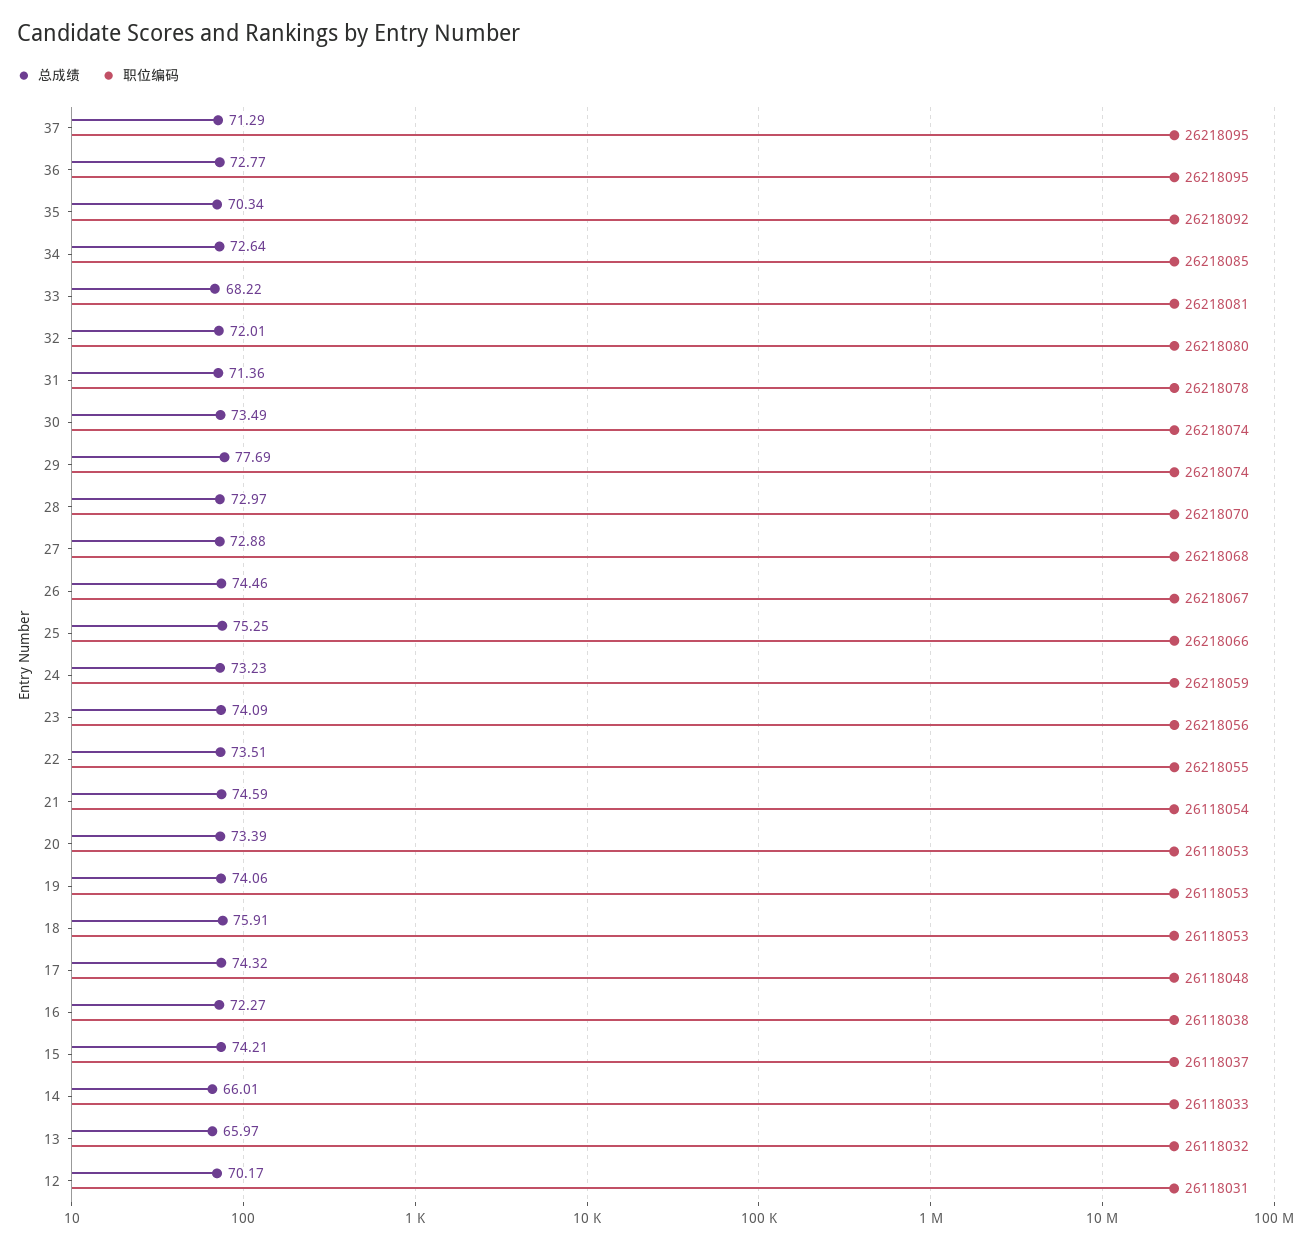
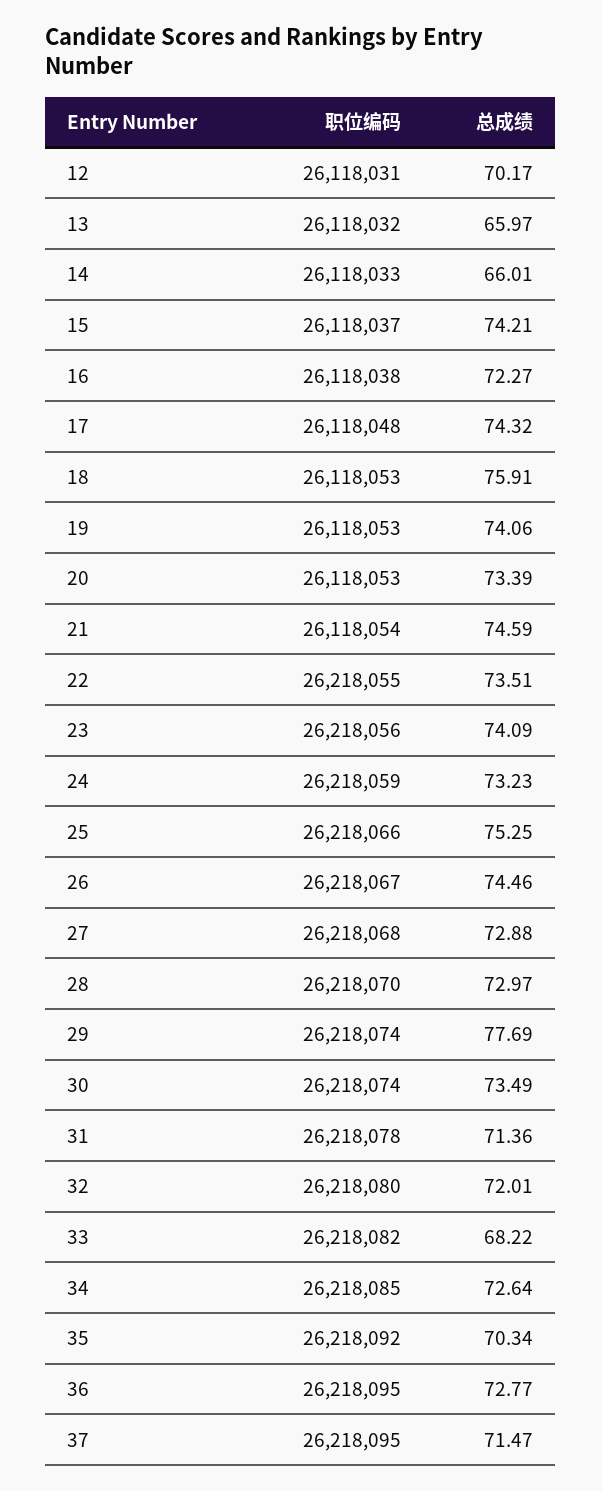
  {
    "总成绩": {
-     "37": 71.29,
+     "37": 71.47,
      "36": 72.77,
      "35": 70.34,
      "34": 72.64,
      "33": 68.22,
      "32": 72.01,
      "31": 71.36,
      "30": 73.49,
      "29": 77.69,
      "28": 72.97,
      "27": 72.88,
      "26": 74.46,
      "25": 75.25,
      "24": 73.23,
      "23": 74.09,
      "22": 73.51,
      "21": 74.59,
      "20": 73.39,
      "19": 74.06,
      "18": 75.91,
      "17": 74.32,
      "16": 72.27,
      "15": 74.21,
      "14": 66.01,
      "13": 65.97,
      "12": 70.17
    },
    "职位编码": {
      "37": 26218095,
      "36": 26218095,
      "35": 26218092,
      "34": 26218085,
-     "33": 26218081,
+     "33": 26218082,
      "32": 26218080,
      "31": 26218078,
      "30": 26218074,
      "29": 26218074,
      "28": 26218070,
      "27": 26218068,
      "26": 26218067,
      "25": 26218066,
      "24": 26218059,
      "23": 26218056,
      "22": 26218055,
      "21": 26118054,
      "20": 26118053,
      "19": 26118053,
      "18": 26118053,
      "17": 26118048,
      "16": 26118038,
      "15": 26118037,
      "14": 26118033,
      "13": 26118032,
      "12": 26118031
    }
  }

